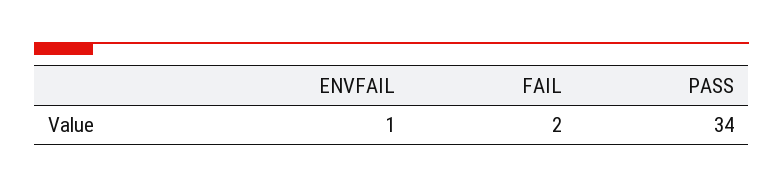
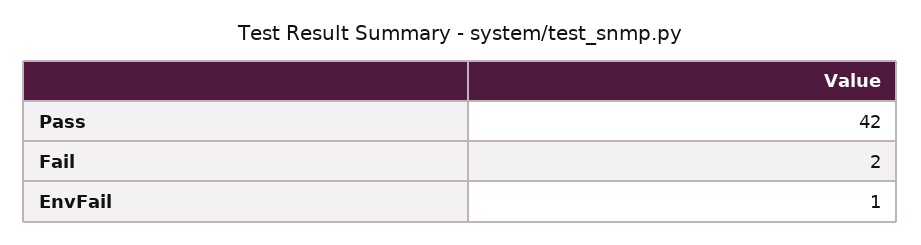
  {
    "ENVFAIL": 1,
    "FAIL": 2,
-   "PASS": 34
+   "PASS": 42
  }

